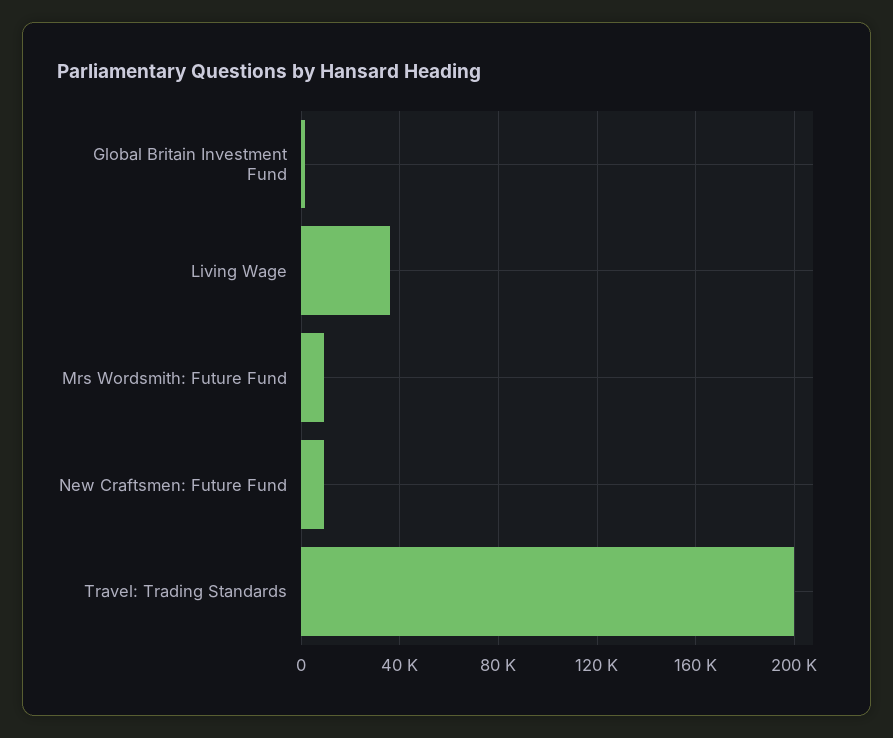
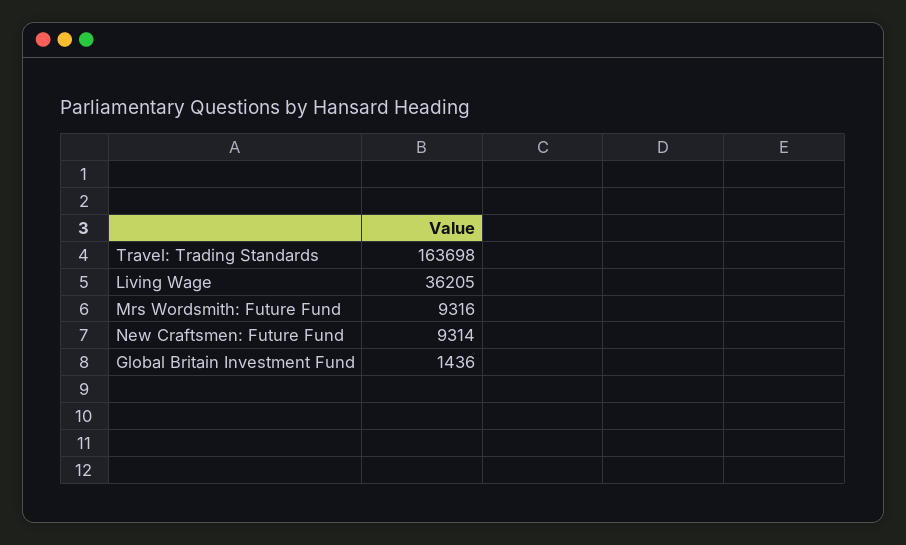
  {
    "Global Britain Investment Fund": 1436,
    "Living Wage": 36205,
    "Mrs Wordsmith: Future Fund": 9316,
    "New Craftsmen: Future Fund": 9314,
-   "Travel: Trading Standards": 200000
+   "Travel: Trading Standards": 163698
  }

